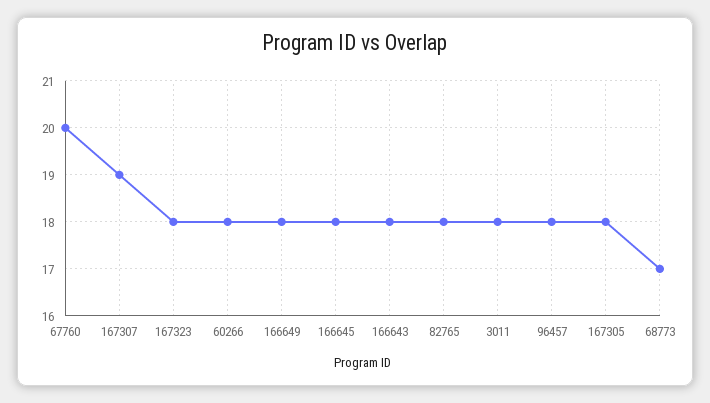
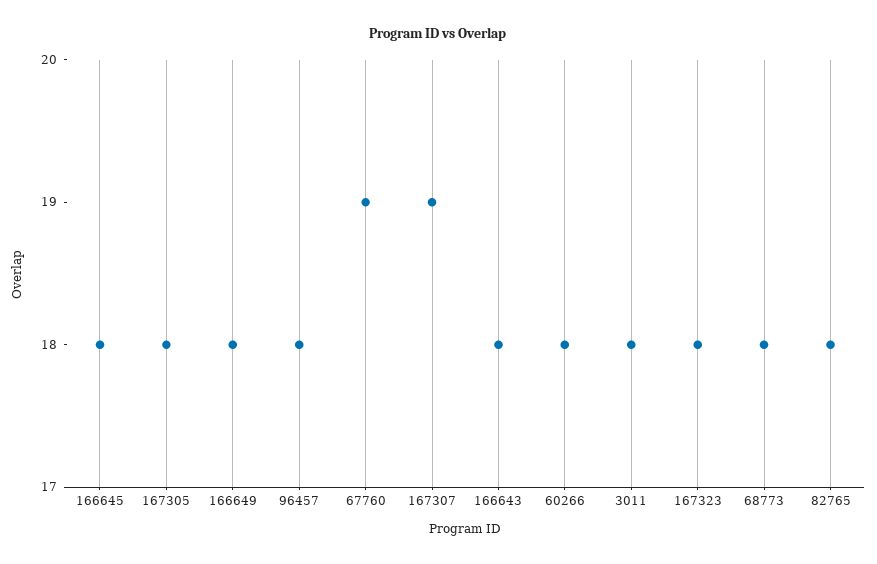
  {
-   "67760": 20,
+   "67760": 19,
    "167307": 19,
    "167323": 18,
    "60266": 18,
    "166649": 18,
    "166645": 18,
    "166643": 18,
    "82765": 18,
    "3011": 18,
    "96457": 18,
    "167305": 18,
-   "68773": 17
+   "68773": 18
  }

